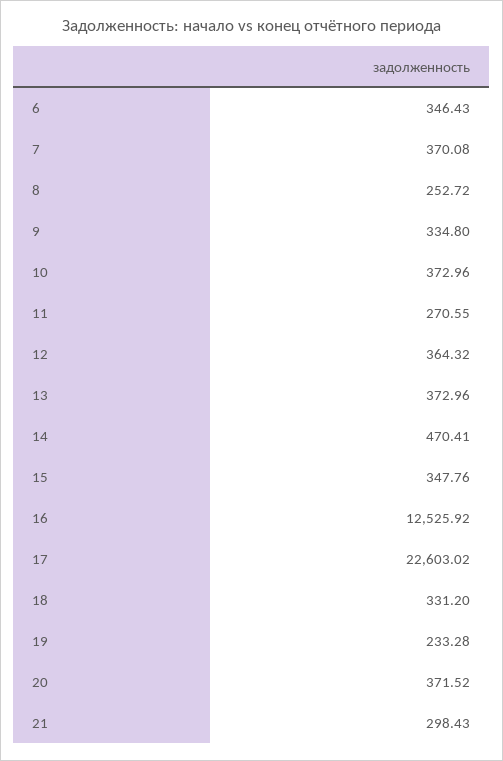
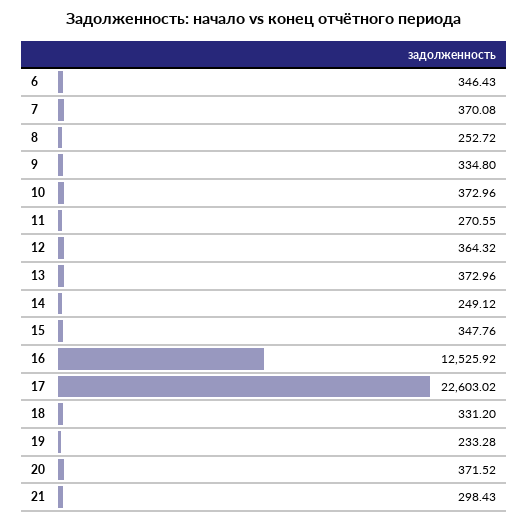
  {
    "6": 346.43,
    "7": 370.08,
    "8": 252.72,
    "9": 334.8,
    "10": 372.96,
    "11": 270.55,
    "12": 364.32,
    "13": 372.96,
-   "14": 470.41,
+   "14": 249.12,
    "15": 347.76,
    "16": 12525.92,
    "17": 22603.02,
    "18": 331.2,
    "19": 233.28,
    "20": 371.52,
    "21": 298.43
  }

